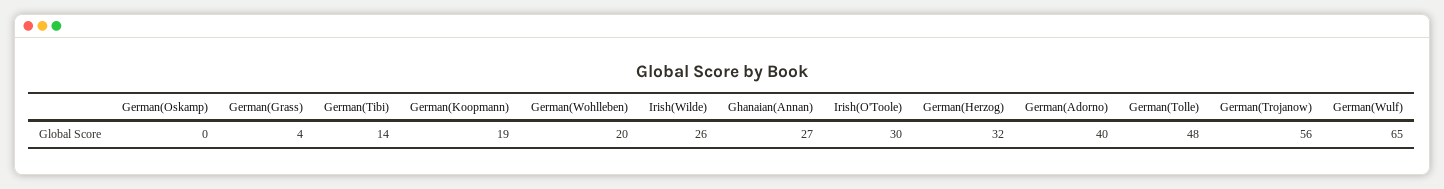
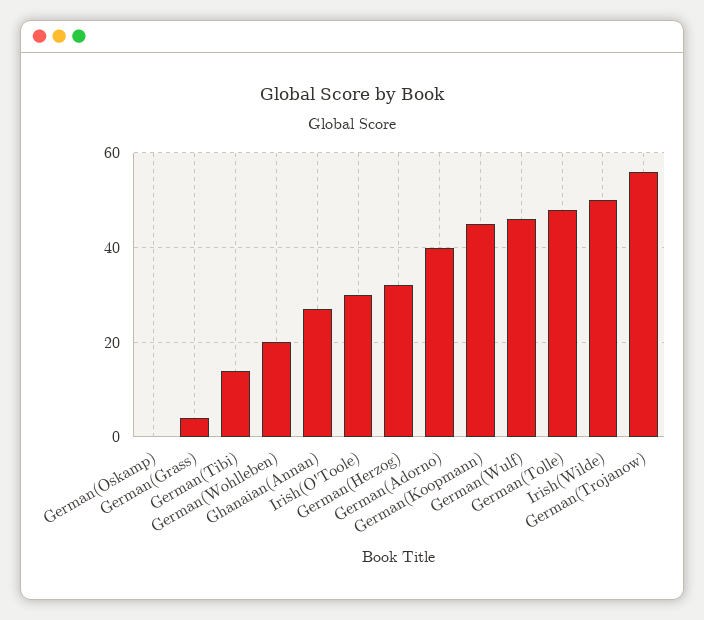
  {
    "German(Oskamp)": 0,
    "German(Grass)": 4,
    "German(Tibi)": 14,
-   "German(Koopmann)": 19,
+   "German(Koopmann)": 45,
    "German(Wohlleben)": 20,
-   "Irish(Wilde)": 26,
+   "Irish(Wilde)": 50,
    "Ghanaian(Annan)": 27,
    "Irish(O'Toole)": 30,
    "German(Herzog)": 32,
    "German(Adorno)": 40,
    "German(Tolle)": 48,
    "German(Trojanow)": 56,
-   "German(Wulf)": 65
+   "German(Wulf)": 45
  }

